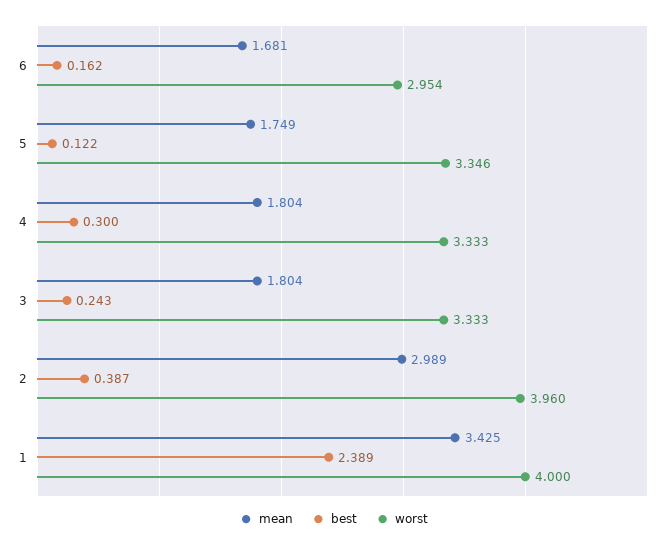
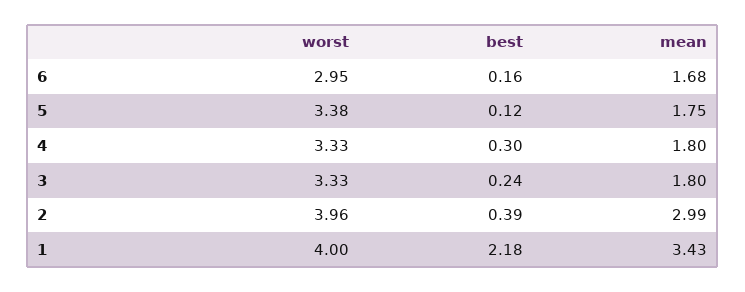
  {
    "mean": {
      "6": 1.681,
      "5": 1.749,
      "4": 1.804,
      "3": 1.804,
      "2": 2.989,
      "1": 3.425
    },
    "best": {
      "6": 0.162,
      "5": 0.122,
      "4": 0.3,
      "3": 0.243,
      "2": 0.387,
-     "1": 2.389
+     "1": 2.18
    },
    "worst": {
      "6": 2.954,
-     "5": 3.346,
+     "5": 3.38,
      "4": 3.333,
      "3": 3.333,
      "2": 3.96,
      "1": 4
    }
  }

